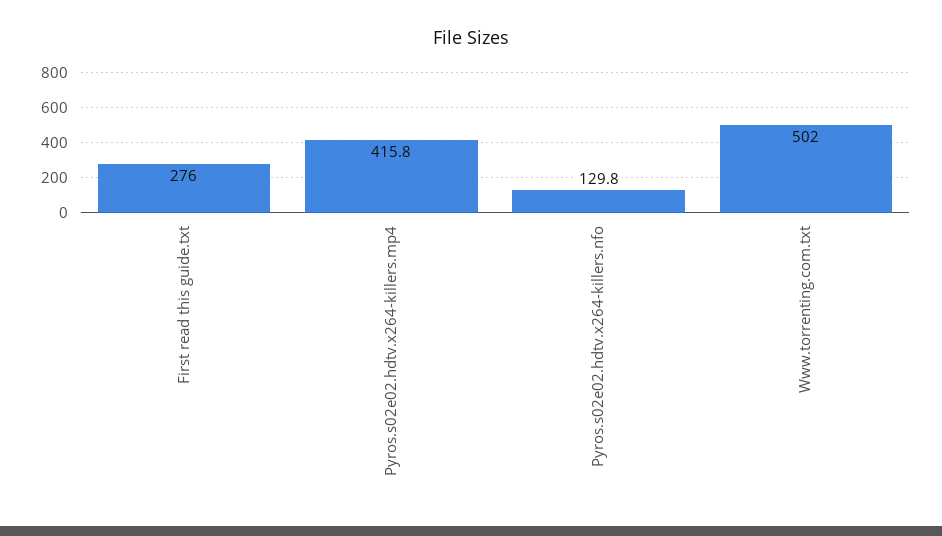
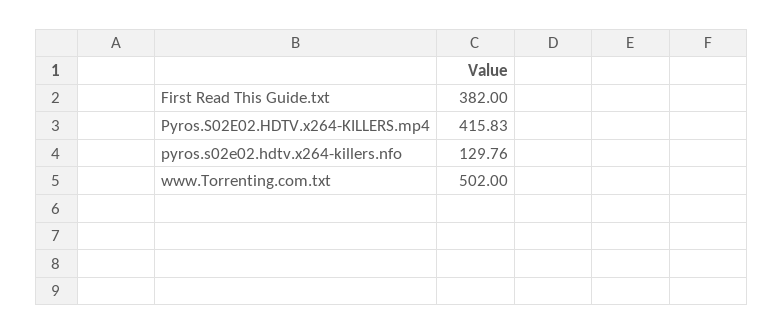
  {
-   "First read this guide.txt": 276,
+   "First read this guide.txt": 382,
    "Pyros.s02e02.hdtv.x264-killers.mp4": 415.83,
    "Pyros.s02e02.hdtv.x264-killers.nfo": 129.76,
    "Www.torrenting.com.txt": 502
  }

